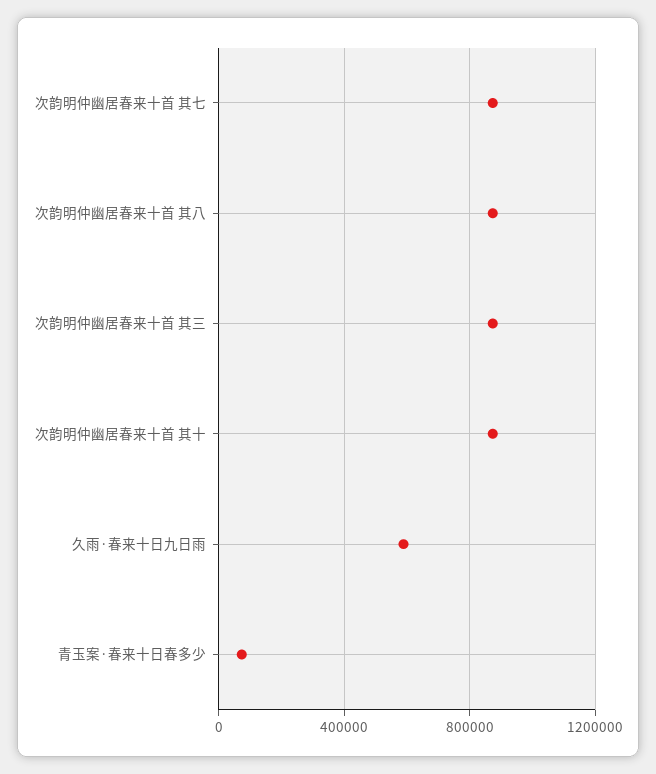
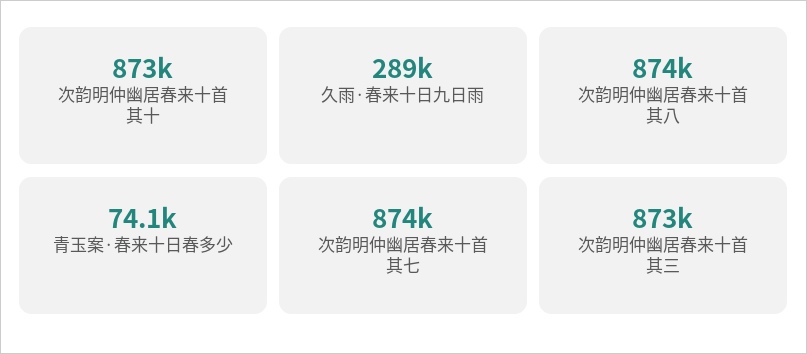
  {
    "次韵明仲幽居春来十首 其七": 874000,
    "次韵明仲幽居春来十首 其八": 874000,
    "次韵明仲幽居春来十首 其三": 873000,
    "次韵明仲幽居春来十首 其十": 873000,
-   "久雨·春来十日九日雨": 600000,
+   "久雨·春来十日九日雨": 289000,
    "青玉案·春来十日春多少": 74100
  }

